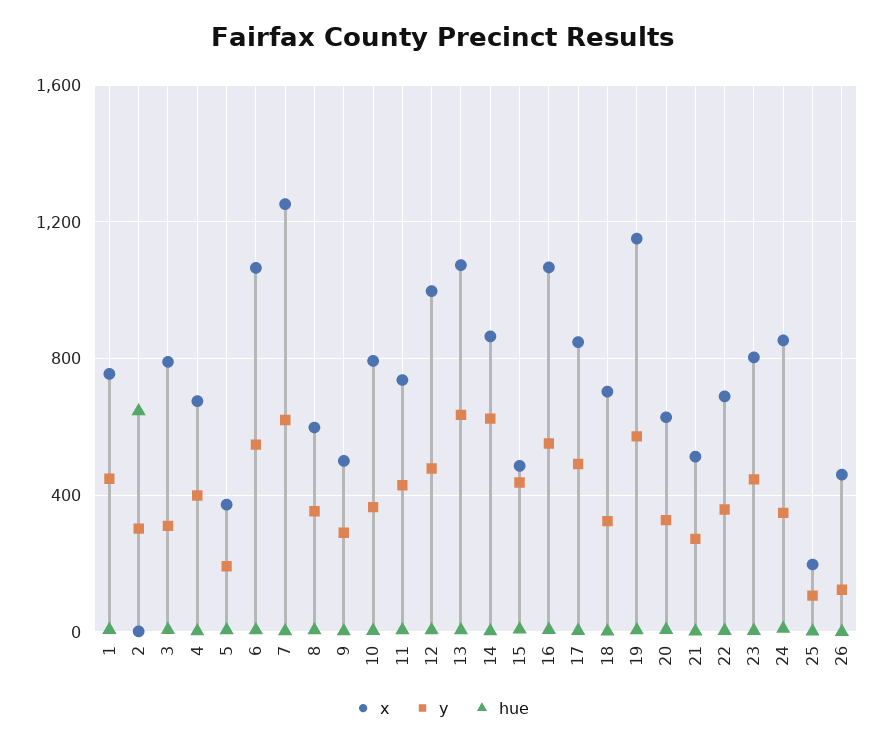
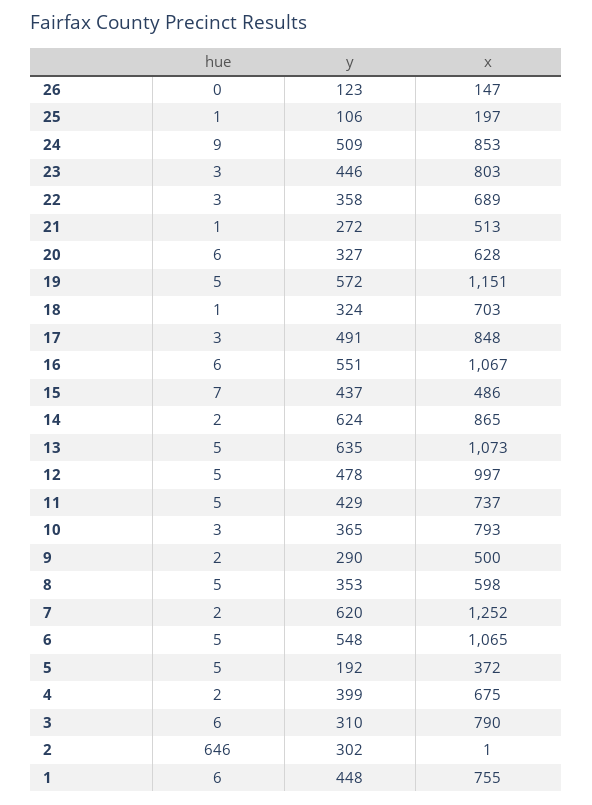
  {
    "x": {
      "1": 755,
      "2": 1,
      "3": 790,
      "4": 675,
      "5": 372,
      "6": 1065,
      "7": 1252,
      "8": 598,
      "9": 500,
      "10": 793,
      "11": 737,
      "12": 997,
      "13": 1073,
      "14": 865,
      "15": 486,
      "16": 1067,
      "17": 848,
      "18": 703,
      "19": 1151,
      "20": 628,
      "21": 513,
      "22": 689,
      "23": 803,
      "24": 853,
      "25": 197,
-     "26": 450
+     "26": 147
    },
    "y": {
      "1": 448,
      "2": 302,
      "3": 310,
      "4": 399,
      "5": 192,
      "6": 548,
      "7": 620,
      "8": 353,
      "9": 290,
      "10": 365,
      "11": 429,
      "12": 478,
      "13": 635,
      "14": 624,
      "15": 437,
      "16": 551,
      "17": 491,
      "18": 324,
      "19": 572,
      "20": 327,
      "21": 272,
      "22": 358,
      "23": 446,
-     "24": 350,
+     "24": 509,
      "25": 106,
      "26": 123
    },
    "hue": {
      "1": 6,
      "2": 646,
      "3": 6,
      "4": 2,
      "5": 5,
      "6": 5,
      "7": 2,
      "8": 5,
      "9": 2,
      "10": 3,
      "11": 5,
      "12": 5,
      "13": 5,
      "14": 2,
      "15": 7,
      "16": 6,
      "17": 3,
      "18": 1,
      "19": 5,
      "20": 6,
      "21": 1,
      "22": 3,
      "23": 3,
      "24": 9,
      "25": 1,
      "26": 0
    }
  }

